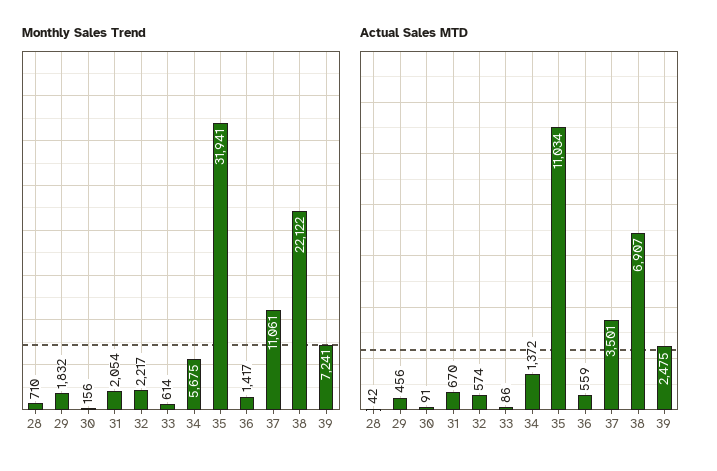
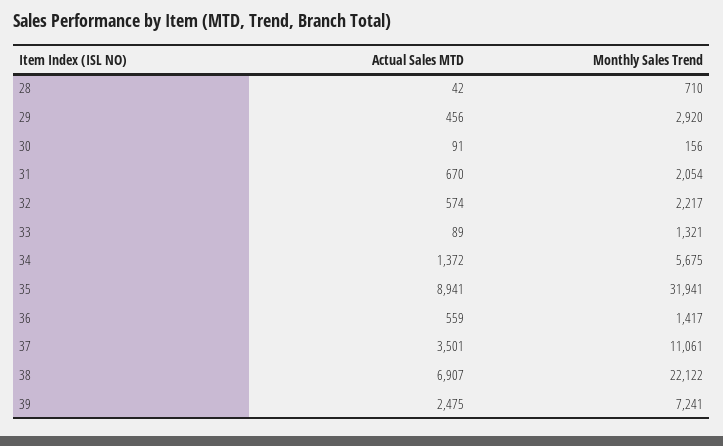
  {
    "Monthly Sales Trend": {
      "28": 710,
-     "29": 1832,
+     "29": 2920,
      "30": 156,
      "31": 2054,
      "32": 2217,
-     "33": 614,
+     "33": 1321,
      "34": 5675,
      "35": 31941,
      "36": 1417,
      "37": 11061,
      "38": 22122,
      "39": 7241
    },
    "Actual Sales MTD": {
      "28": 42,
      "29": 456,
      "30": 91,
      "31": 670,
      "32": 574,
-     "33": 86,
+     "33": 89,
      "34": 1372,
-     "35": 11034,
+     "35": 8941,
      "36": 559,
      "37": 3501,
      "38": 6907,
      "39": 2475
    }
  }

